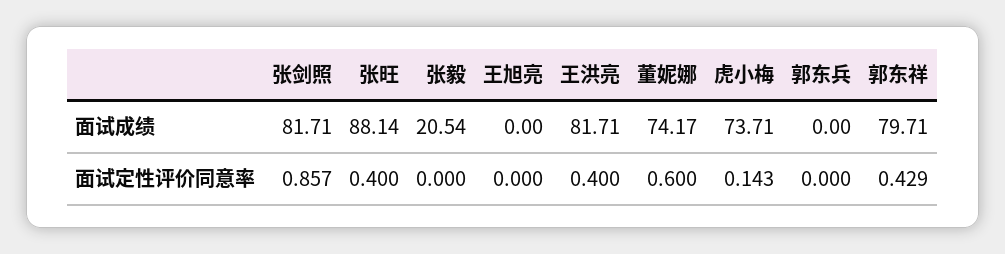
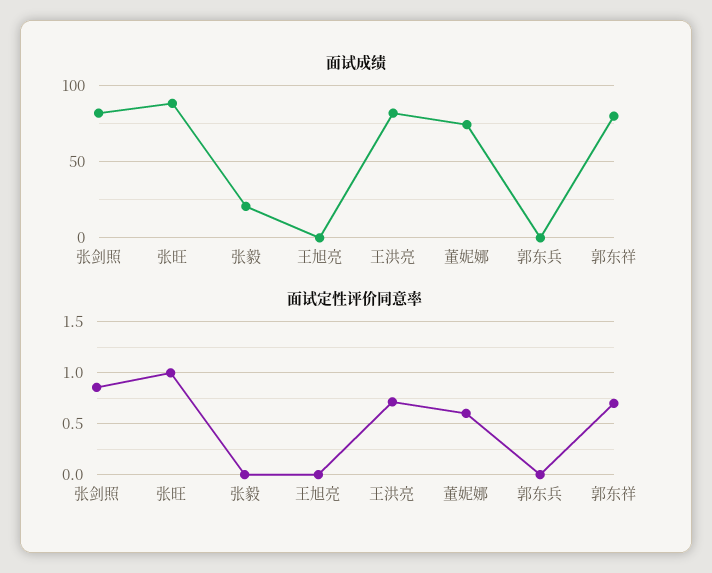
  {
    "面试成绩": {
      "张剑照": 81.71,
      "张旺": 88.14,
      "张毅": 20.54,
      "王旭亮": 0,
      "王洪亮": 81.71,
      "董妮娜": 74.17,
-     "虎小梅": 73.71,
      "郭东兵": 0,
      "郭东祥": 79.71
    },
    "面试定性评价同意率": {
      "张剑照": 0.857,
-     "张旺": 0.4,
+     "张旺": 1,
      "张毅": 0,
      "王旭亮": 0,
-     "王洪亮": 0.4,
+     "王洪亮": 0.7,
      "董妮娜": 0.6,
-     "虎小梅": 0.143,
      "郭东兵": 0,
-     "郭东祥": 0.429
+     "郭东祥": 0.7
    }
  }

